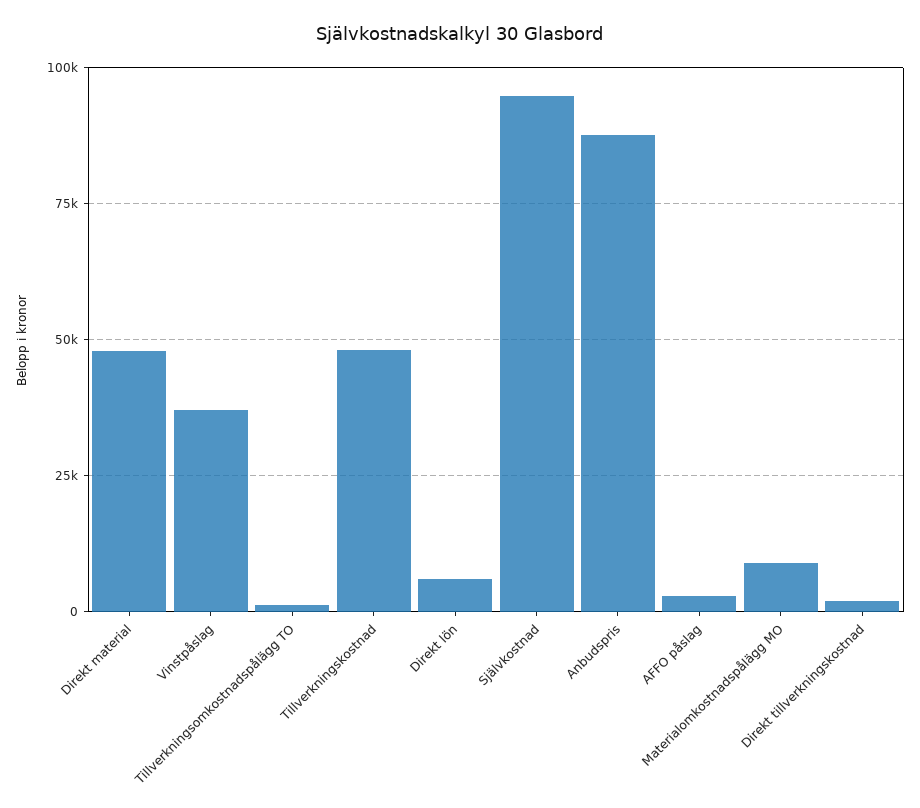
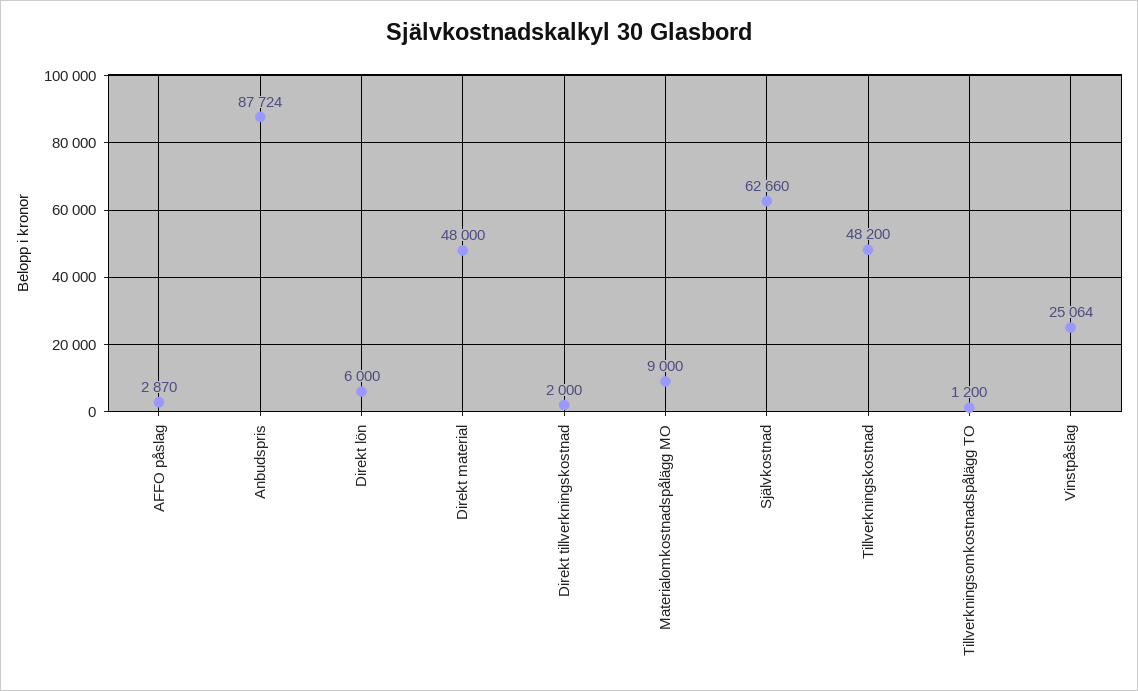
  {
    "Direkt material": 48000,
-   "Vinstpåslag": 37500,
+   "Vinstpåslag": 25064,
    "Tillverkningsomkostnadspålägg TO": 1200,
    "Tillverkningskostnad": 48200,
    "Direkt lön": 6000,
-   "Självkostnad": 95000,
+   "Självkostnad": 62660,
    "Anbudspris": 87724,
    "AFFO påslag": 2870,
    "Materialomkostnadspålägg MO": 9000,
    "Direkt tillverkningskostnad": 2000
  }

